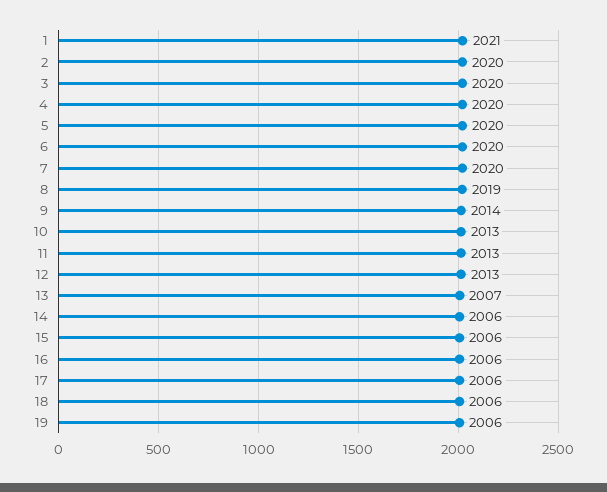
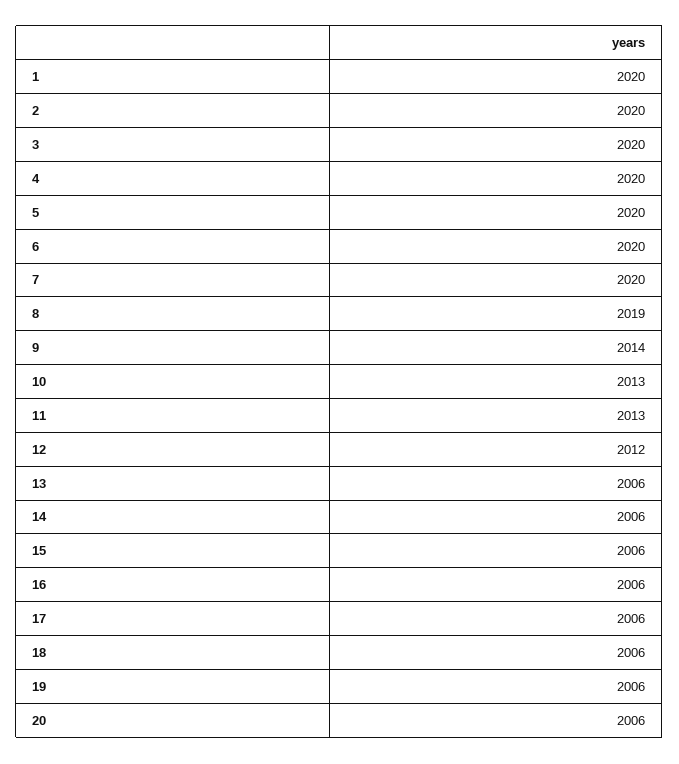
  {
-   "1": 2021,
+   "1": 2020,
    "2": 2020,
    "3": 2020,
    "4": 2020,
    "5": 2020,
    "6": 2020,
    "7": 2020,
    "8": 2019,
    "9": 2014,
    "10": 2013,
    "11": 2013,
-   "12": 2013,
+   "12": 2012,
-   "13": 2007,
+   "13": 2006,
    "14": 2006,
    "15": 2006,
    "16": 2006,
    "17": 2006,
    "18": 2006,
-   "19": 2006
+   "19": 2006,
+   "20": 2006
  }

